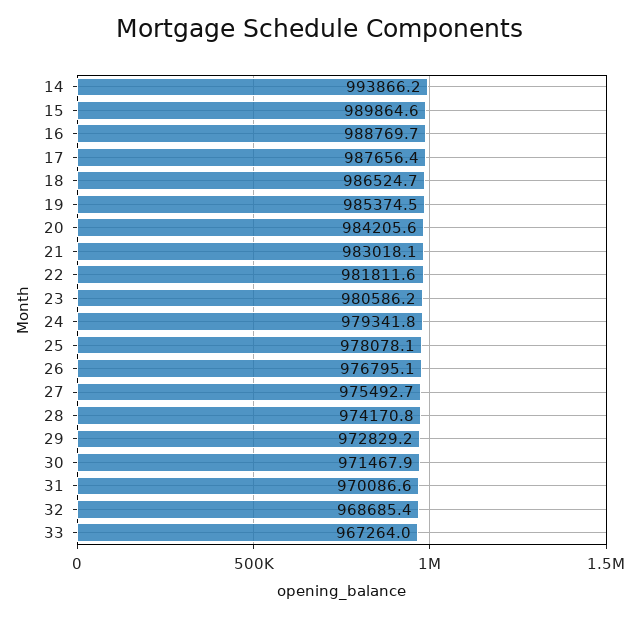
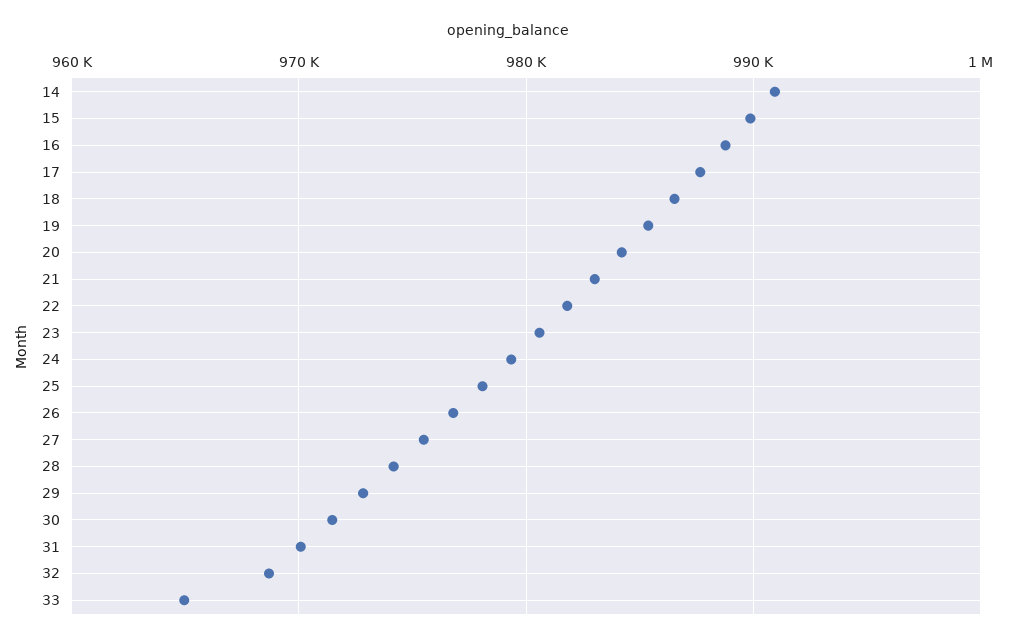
  {
-   "14": 993866.2,
+   "14": 991000,
    "15": 989864.6,
    "16": 988769.7,
    "17": 987656.4,
    "18": 986524.7,
    "19": 985374.5,
    "20": 984205.6,
    "21": 983018.1,
    "22": 981811.6,
    "23": 980586.2,
    "24": 979341.8,
    "25": 978078.1,
    "26": 976795.1,
    "27": 975492.7,
    "28": 974170.8,
    "29": 972829.2,
    "30": 971467.9,
    "31": 970086.6,
    "32": 968685.4,
-   "33": 967264
+   "33": 965000
  }

